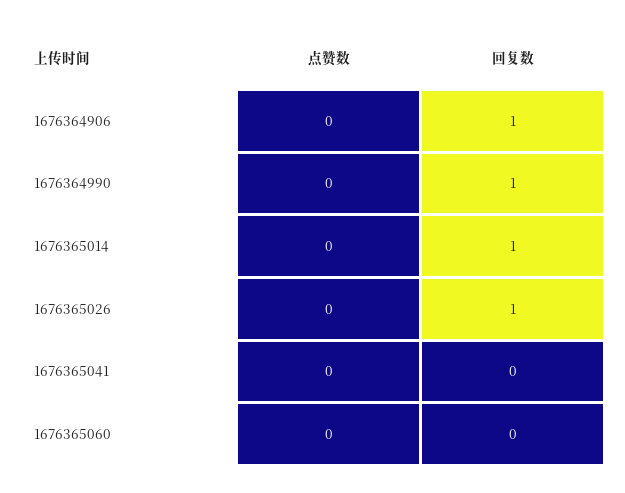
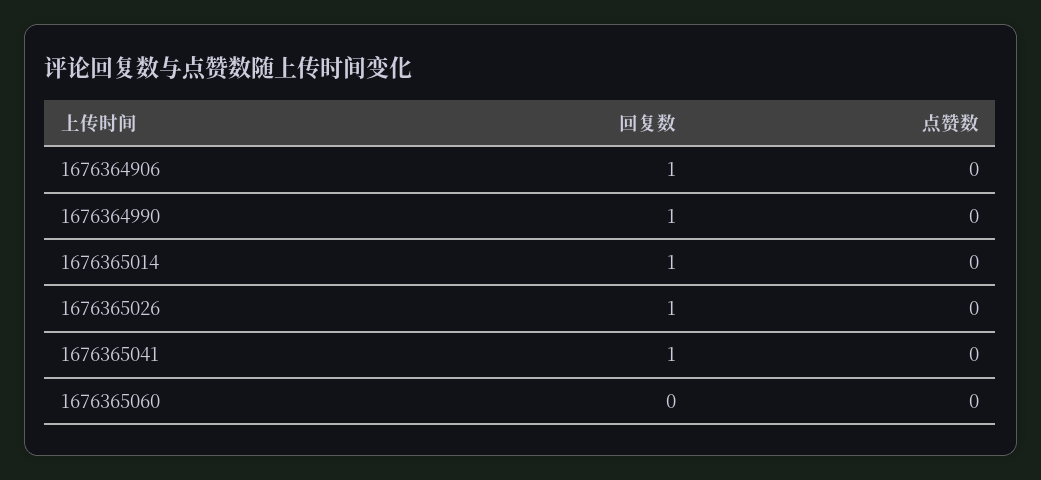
  {
    "点赞数": {
      "1676364906": 0,
      "1676364990": 0,
      "1676365014": 0,
      "1676365026": 0,
      "1676365041": 0,
      "1676365060": 0
    },
    "回复数": {
      "1676364906": 1,
      "1676364990": 1,
      "1676365014": 1,
      "1676365026": 1,
-     "1676365041": 0,
+     "1676365041": 1,
      "1676365060": 0
    }
  }

